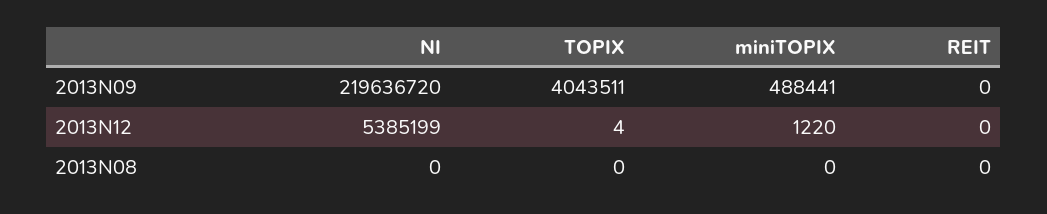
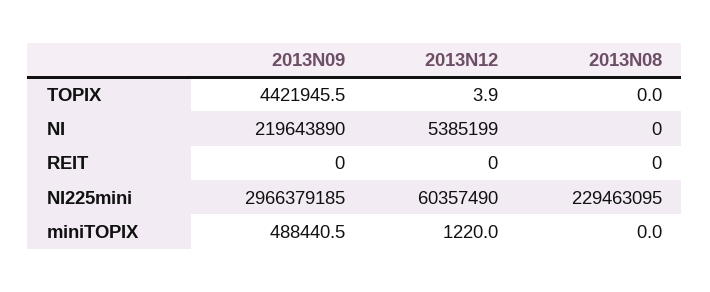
  {
    "NI": {
-     "2013N09": 219636720,
+     "2013N09": 219643890,
      "2013N12": 5385199,
      "2013N08": 0
    },
    "TOPIX": {
-     "2013N09": 4043511,
+     "2013N09": 4421945.5,
      "2013N12": 3.9,
      "2013N08": 0
    },
    "miniTOPIX": {
      "2013N09": 488440.5,
      "2013N12": 1220,
      "2013N08": 0
    },
    "REIT": {
      "2013N09": 0,
      "2013N12": 0,
      "2013N08": 0
-   }
+   },
+   "NI225mini": {
+     "2013N09": 2966379185,
+     "2013N12": 60357490,
+     "2013N08": 229463095
+   }
  }

